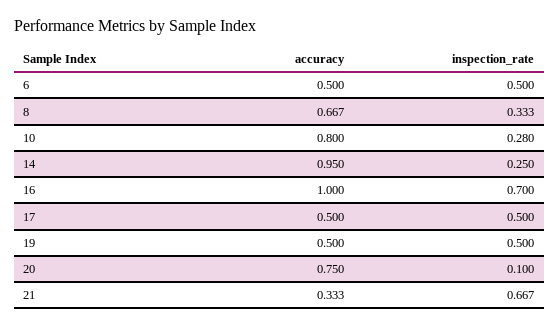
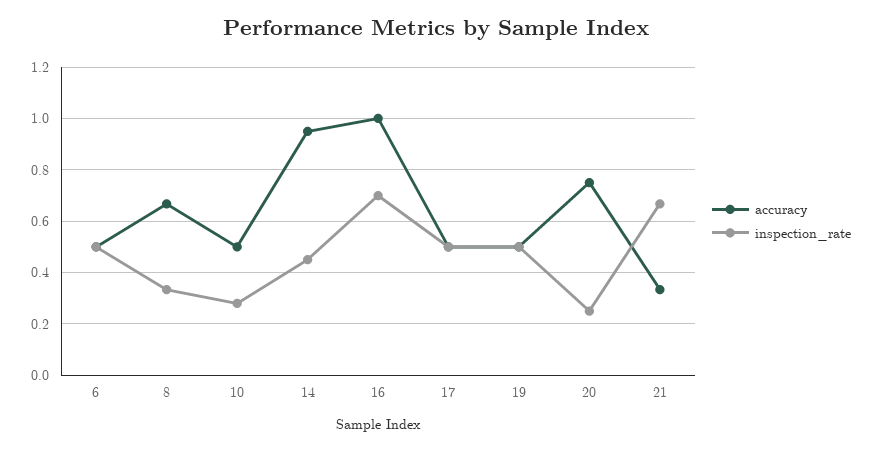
  {
    "accuracy": {
      "6": 0.5,
      "8": 0.667,
-     "10": 0.8,
+     "10": 0.5,
      "14": 0.95,
      "16": 1,
      "17": 0.5,
      "19": 0.5,
      "20": 0.75,
      "21": 0.333
    },
    "inspection_rate": {
      "6": 0.5,
      "8": 0.333,
      "10": 0.28,
-     "14": 0.25,
+     "14": 0.45,
      "16": 0.7,
      "17": 0.5,
      "19": 0.5,
-     "20": 0.1,
+     "20": 0.25,
      "21": 0.667
    }
  }

